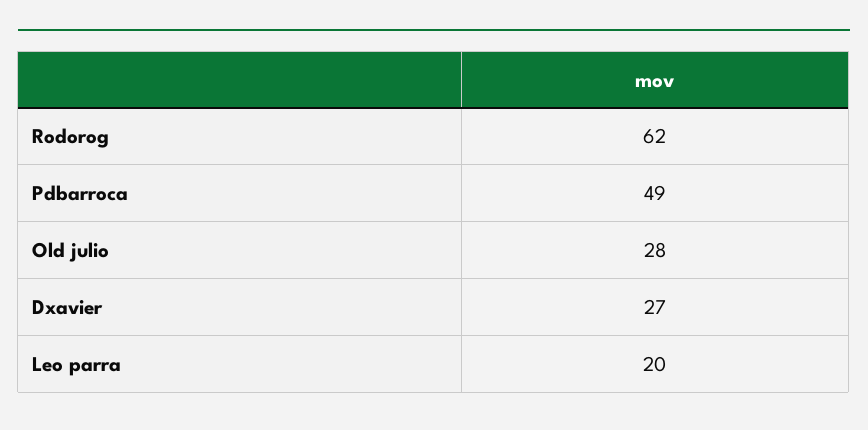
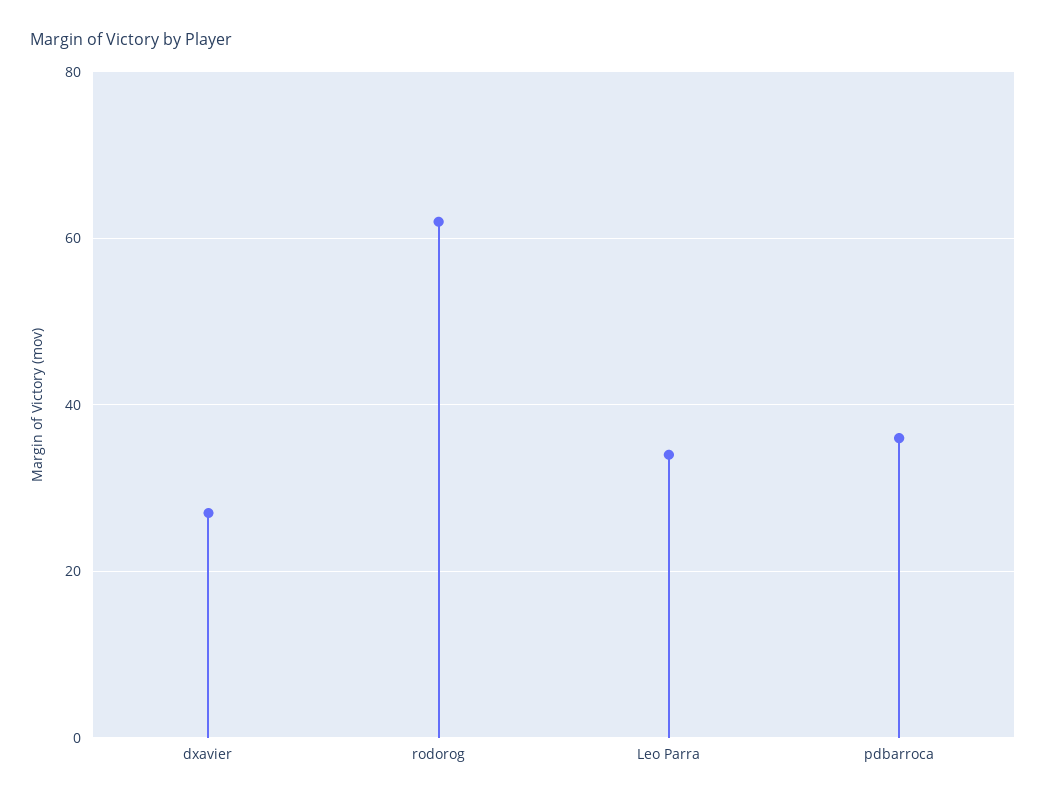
  {
    "Rodorog": 62,
-   "Pdbarroca": 49,
+   "Pdbarroca": 35,
-   "Old julio": 28,
    "Dxavier": 27,
-   "Leo parra": 20
+   "Leo parra": 35
  }

